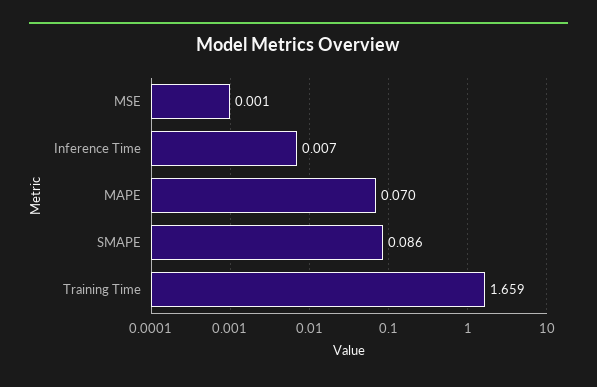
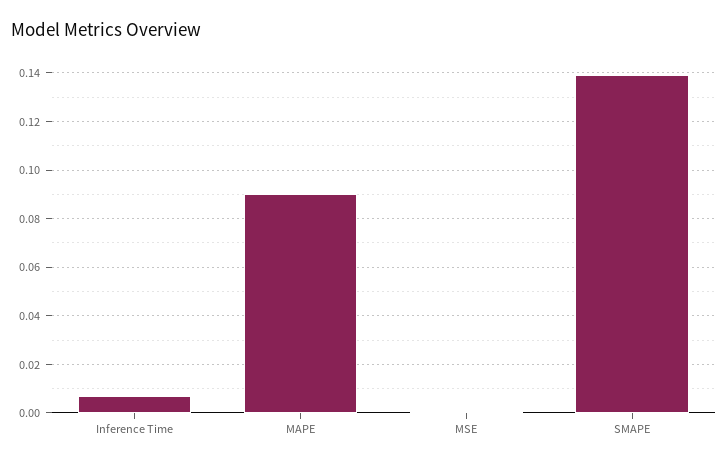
  {
    "MSE": 0.001,
    "Inference Time": 0.007,
-   "MAPE": 0.07,
+   "MAPE": 0.09,
-   "SMAPE": 0.086,
+   "SMAPE": 0.14
-   "Training Time": 1.659
  }

